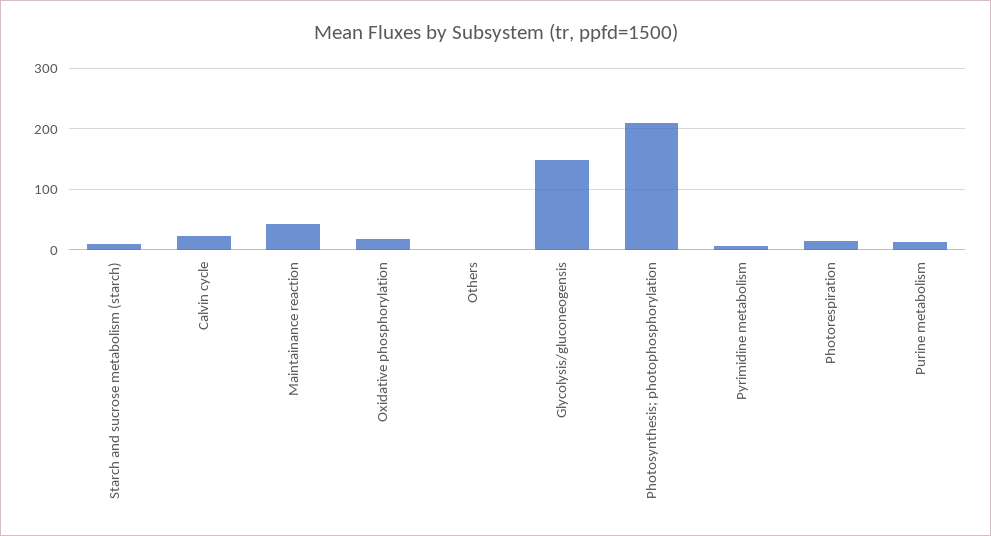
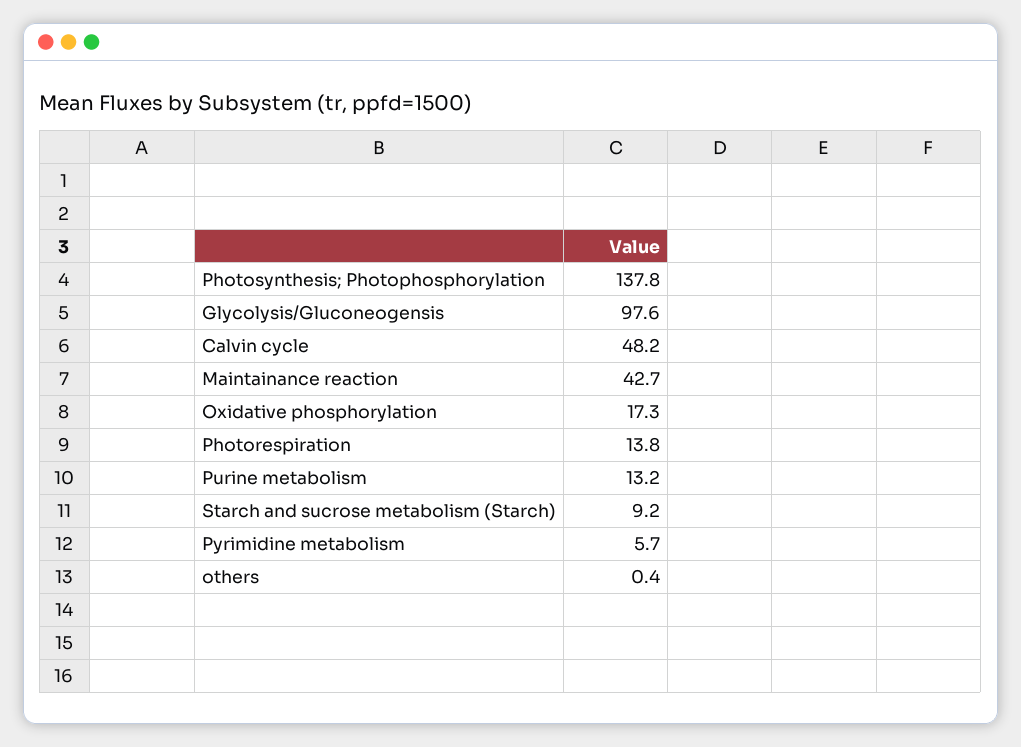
  {
    "Starch and sucrose metabolism (starch)": 9.2,
-   "Calvin cycle": 20,
+   "Calvin cycle": 48.2,
    "Maintainance reaction": 42.7,
    "Oxidative phosphorylation": 17.3,
    "Others": 0.4,
-   "Glycolysis/gluconeogensis": 150,
+   "Glycolysis/gluconeogensis": 97.6,
-   "Photosynthesis; photophosphorylation": 210,
+   "Photosynthesis; photophosphorylation": 137.8,
    "Pyrimidine metabolism": 5.7,
    "Photorespiration": 13.8,
    "Purine metabolism": 13.2
  }

